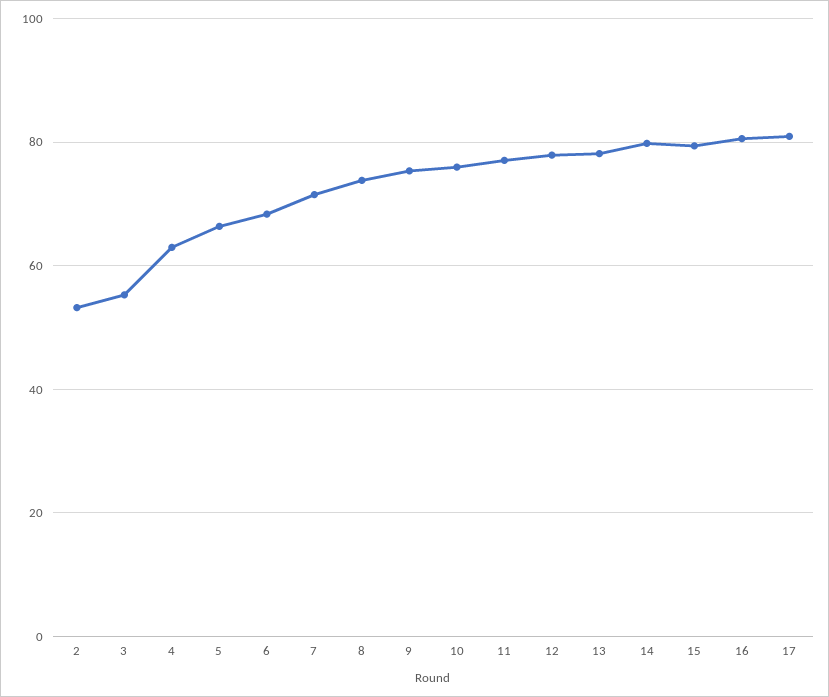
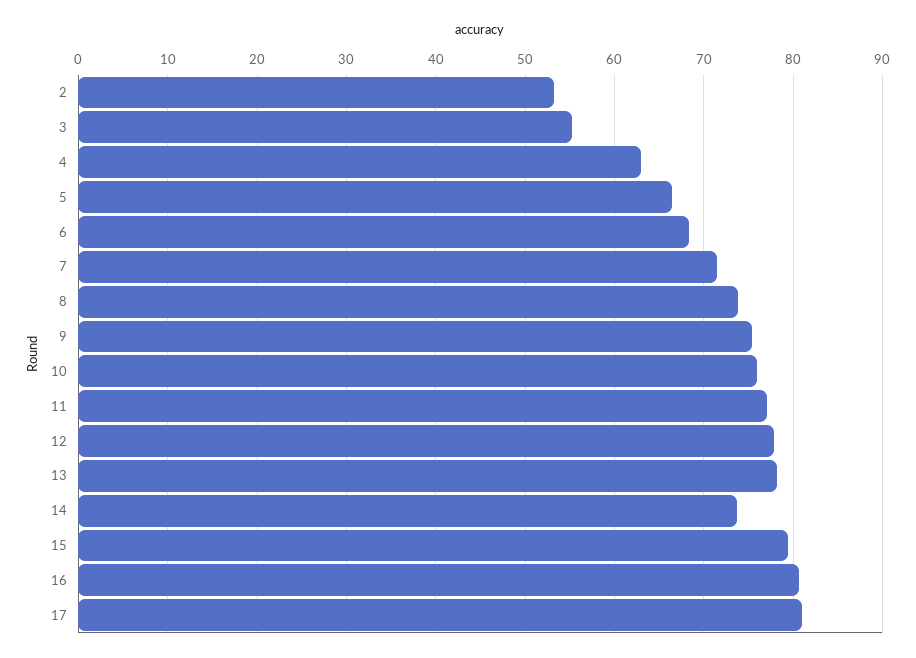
  {
    "2": 53,
    "3": 55,
    "4": 63,
    "5": 66,
    "6": 68,
    "7": 72,
    "8": 74,
    "9": 75,
    "10": 76,
    "11": 77,
    "12": 78,
    "13": 78,
-   "14": 80,
+   "14": 74,
    "15": 79,
    "16": 81,
    "17": 81
  }

